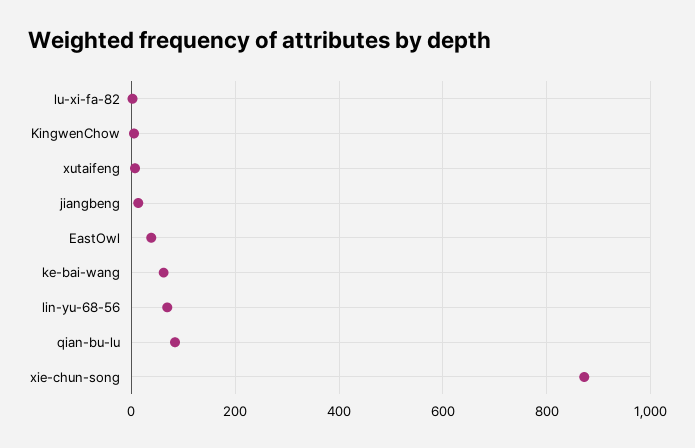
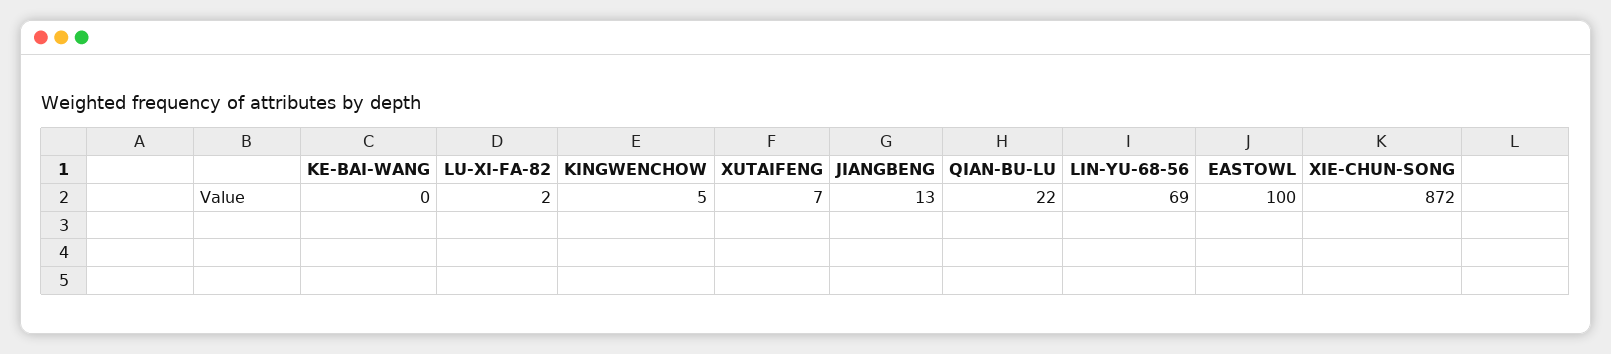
  {
    "lu-xi-fa-82": 2,
    "KingwenChow": 5,
    "xutaifeng": 7,
    "jiangbeng": 13,
-   "EastOwl": 40,
+   "EastOwl": 100,
-   "ke-bai-wang": 60,
+   "ke-bai-wang": 0,
    "lin-yu-68-56": 69,
-   "qian-bu-lu": 80,
+   "qian-bu-lu": 22,
    "xie-chun-song": 872
  }

